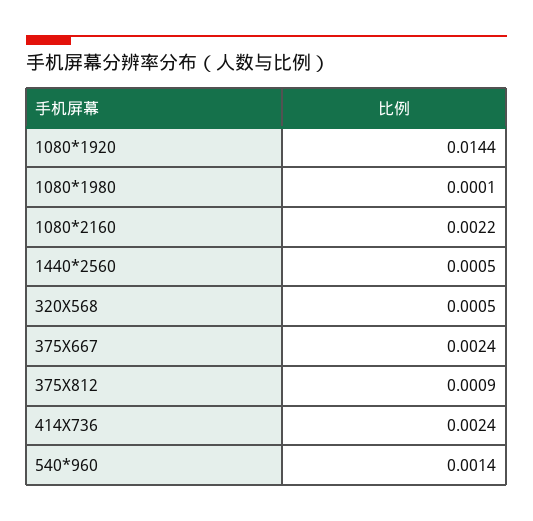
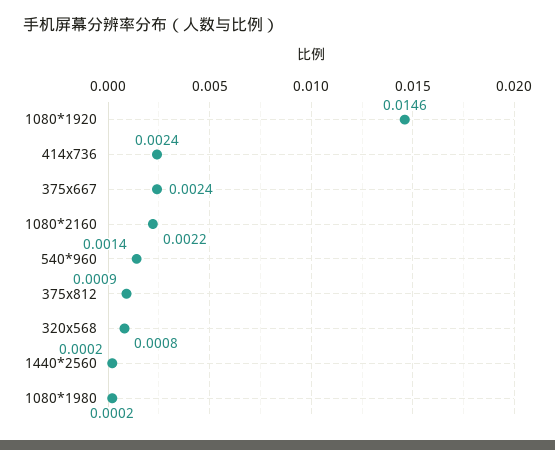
  {
-   "1080*1920": 0.0144,
+   "1080*1920": 0.0146,
-   "1080*1980": 0.0001,
+   "1080*1980": 0.0002,
    "1080*2160": 0.0022,
-   "1440*2560": 0.0005,
+   "1440*2560": 0.0002,
-   "320X568": 0.0005,
+   "320X568": 0.0008,
    "375X667": 0.0024,
    "375X812": 0.0009,
    "414X736": 0.0024,
    "540*960": 0.0014
  }

